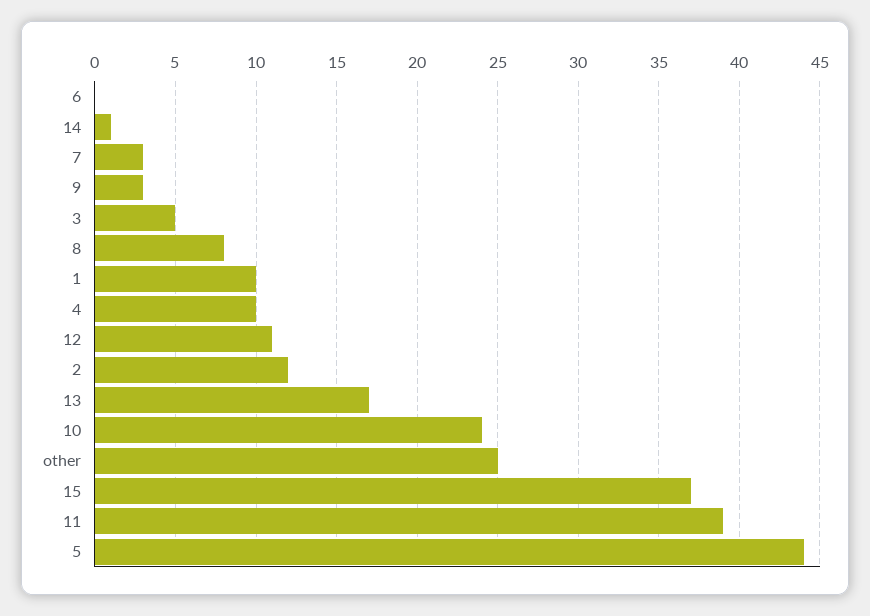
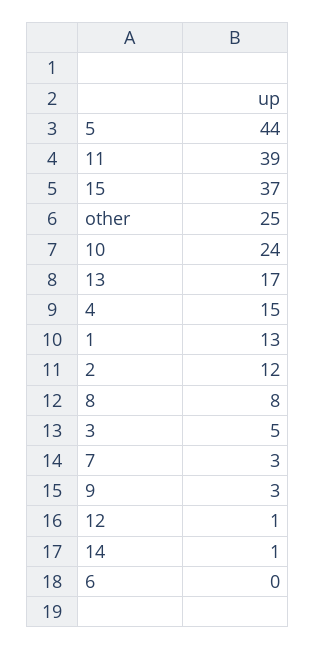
  {
    "6": 0,
    "14": 1,
    "7": 3,
    "9": 3,
    "3": 5,
    "8": 8,
-   "1": 10,
+   "1": 13,
-   "4": 10,
+   "4": 15,
-   "12": 11,
+   "12": 1,
    "2": 12,
    "13": 17,
    "10": 24,
    "other": 25,
    "15": 37,
    "11": 39,
    "5": 44
  }

